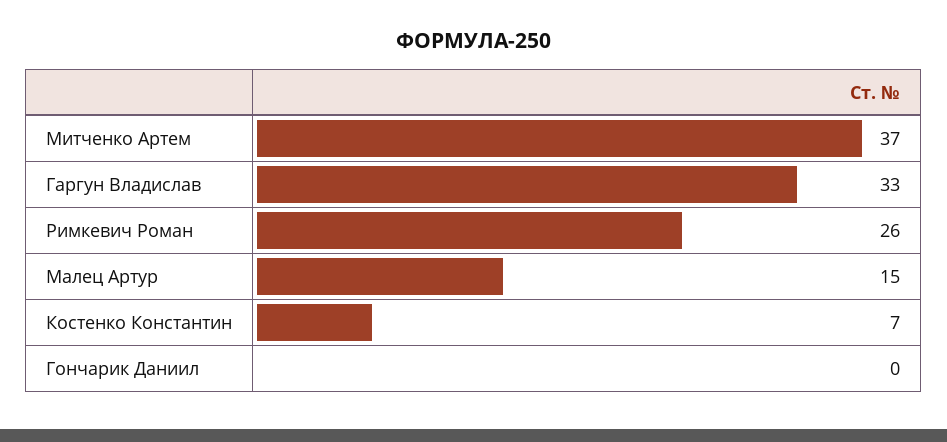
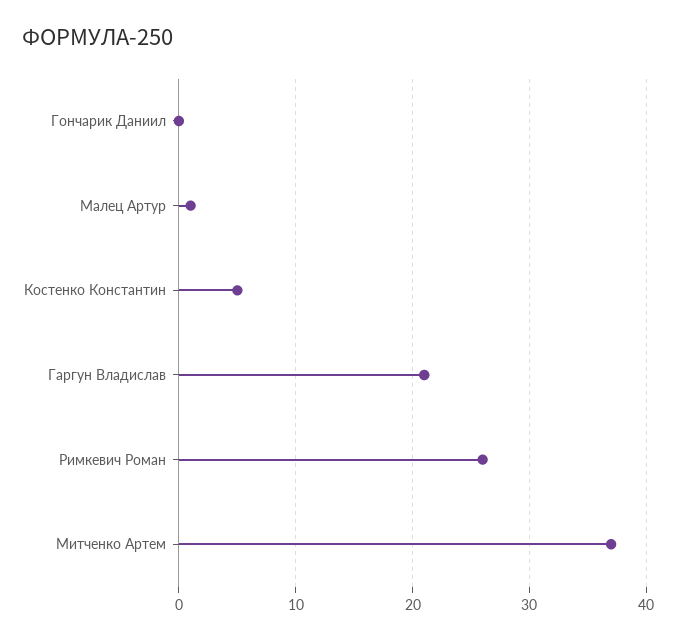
  {
    "Митченко Артем": 37,
-   "Гаргун Владислав": 33,
+   "Гаргун Владислав": 21,
    "Римкевич Роман": 26,
-   "Малец Артур": 15,
+   "Малец Артур": 1,
-   "Костенко Константин": 7,
+   "Костенко Константин": 5,
    "Гончарик Даниил": 0
  }

